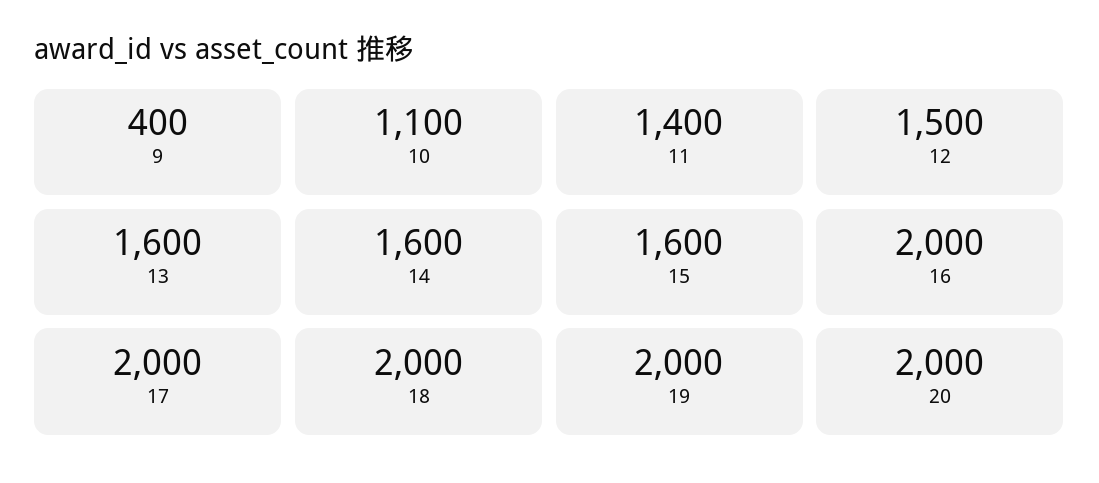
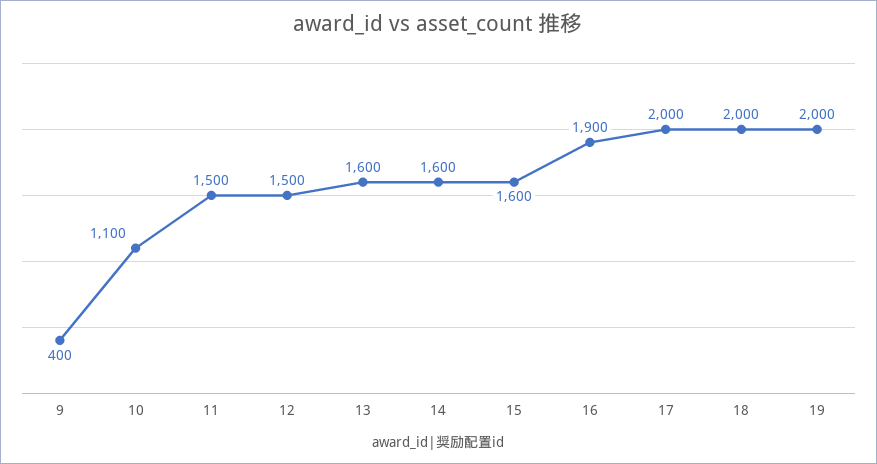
  {
    "9": 400,
    "10": 1100,
-   "11": 1400,
+   "11": 1500,
    "12": 1500,
    "13": 1600,
    "14": 1600,
    "15": 1600,
-   "16": 2000,
+   "16": 1900,
    "17": 2000,
    "18": 2000,
-   "19": 2000,
+   "19": 2000
-   "20": 2000
  }

